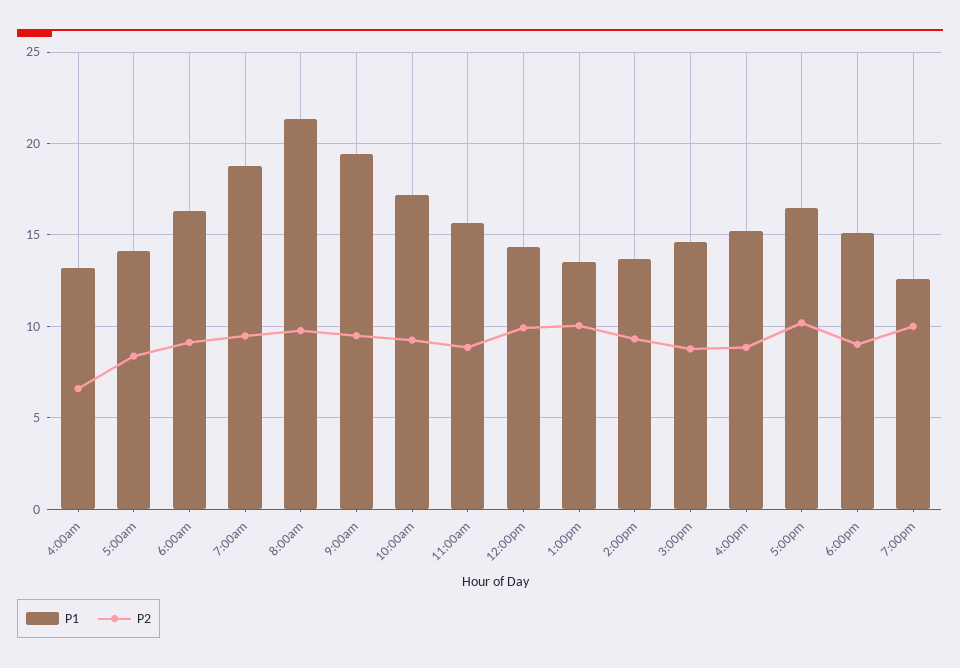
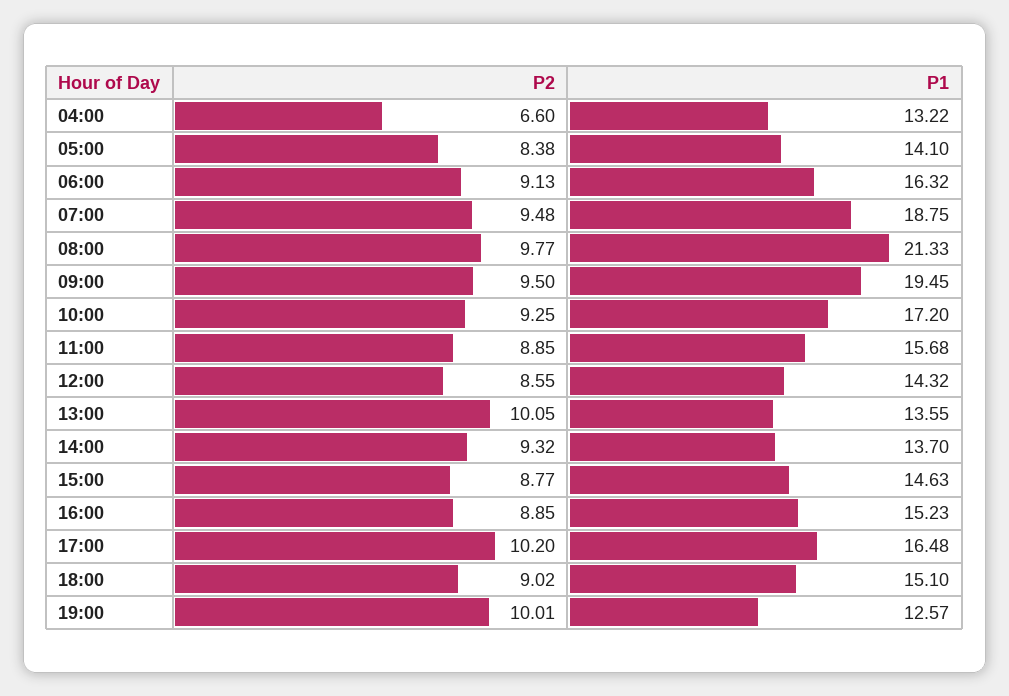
  {
    "P1": {
      "4:00am": 13.22,
      "5:00am": 14.1,
      "6:00am": 16.32,
      "7:00am": 18.75,
      "8:00am": 21.33,
      "9:00am": 19.45,
      "10:00am": 17.2,
      "11:00am": 15.68,
      "12:00pm": 14.32,
      "1:00pm": 13.55,
      "2:00pm": 13.7,
      "3:00pm": 14.63,
      "4:00pm": 15.23,
      "5:00pm": 16.48,
      "6:00pm": 15.1,
      "7:00pm": 12.57
    },
    "P2": {
      "4:00am": 6.6,
      "5:00am": 8.38,
      "6:00am": 9.13,
      "7:00am": 9.48,
      "8:00am": 9.77,
      "9:00am": 9.5,
      "10:00am": 9.25,
      "11:00am": 8.85,
-     "12:00pm": 10,
+     "12:00pm": 8.55,
      "1:00pm": 10.05,
      "2:00pm": 9.32,
      "3:00pm": 8.77,
      "4:00pm": 8.85,
      "5:00pm": 10.2,
      "6:00pm": 9.02,
      "7:00pm": 10.01
    }
  }

